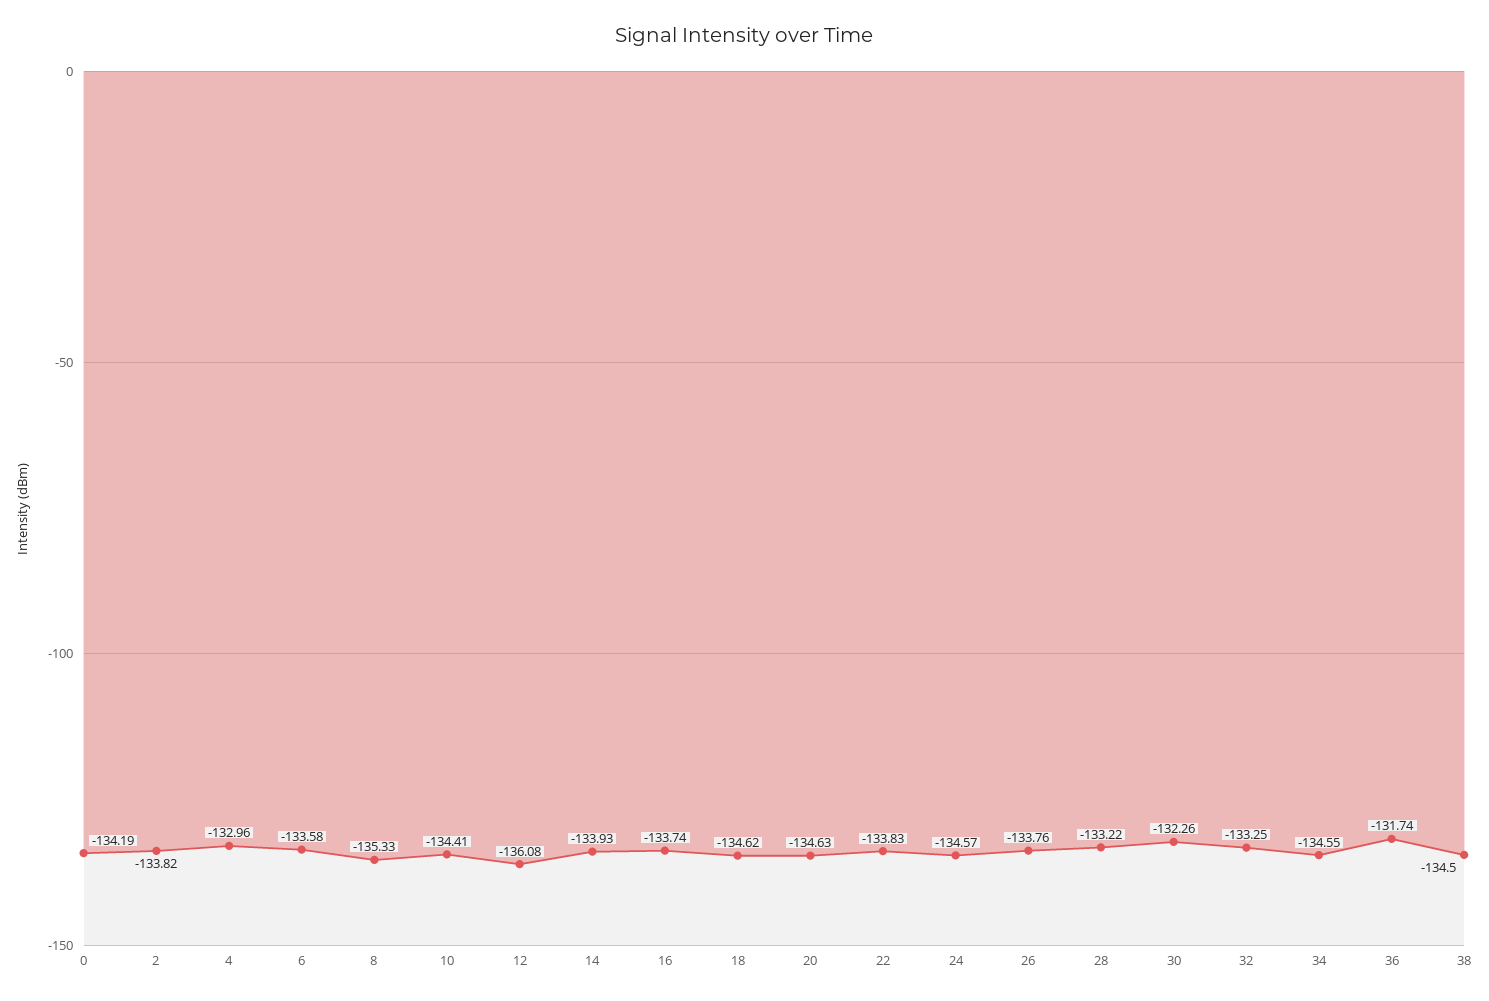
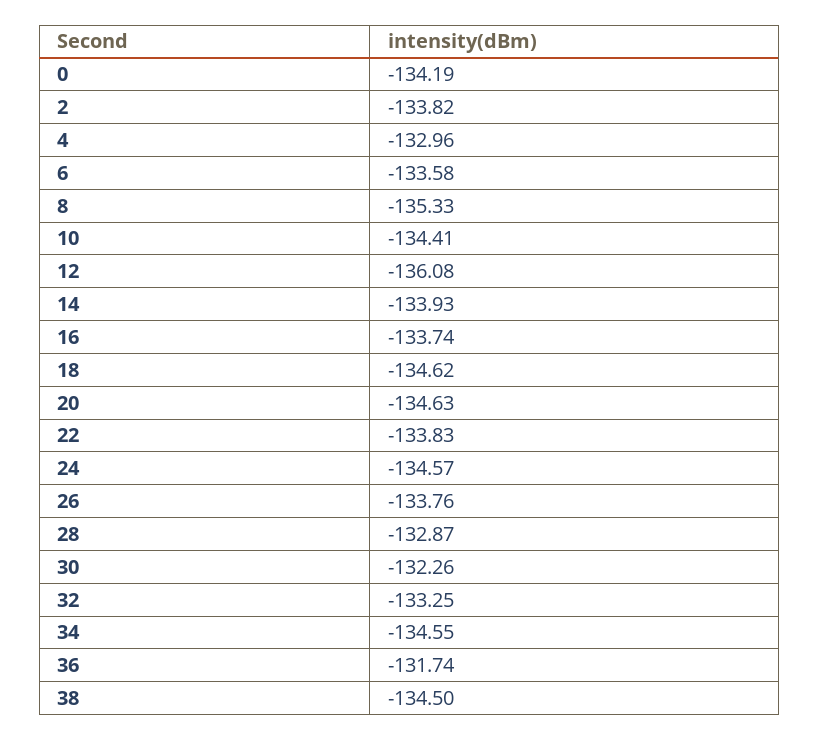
  {
    "0": -134.19,
    "2": -133.82,
    "4": -132.96,
    "6": -133.58,
    "8": -135.33,
    "10": -134.41,
    "12": -136.08,
    "14": -133.93,
    "16": -133.74,
    "18": -134.62,
    "20": -134.63,
    "22": -133.83,
    "24": -134.57,
    "26": -133.76,
-   "28": -133.22,
+   "28": -132.87,
    "30": -132.26,
    "32": -133.25,
    "34": -134.55,
    "36": -131.74,
    "38": -134.5
  }

